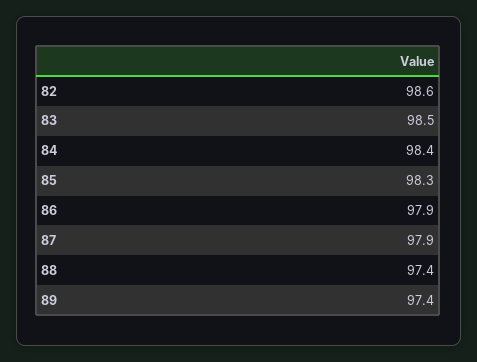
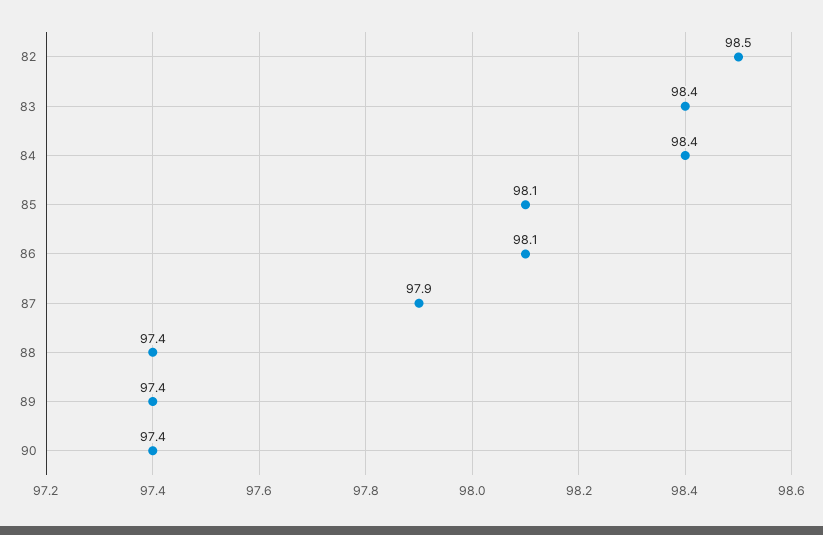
  {
-   "82": 98.6,
+   "82": 98.5,
-   "83": 98.5,
+   "83": 98.4,
    "84": 98.4,
-   "85": 98.3,
+   "85": 98.1,
-   "86": 97.9,
+   "86": 98.1,
    "87": 97.9,
    "88": 97.4,
-   "89": 97.4
+   "89": 97.4,
+   "90": 97.4
  }

